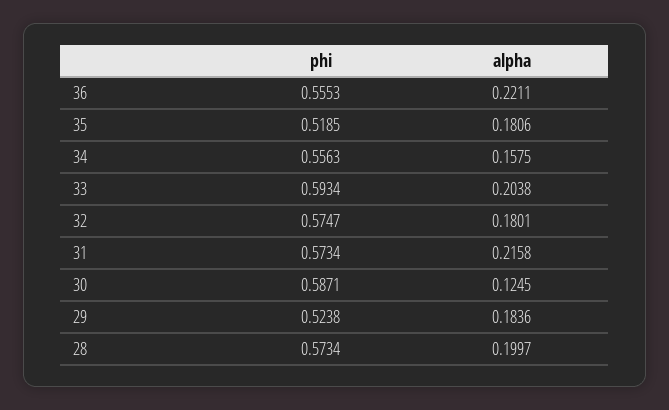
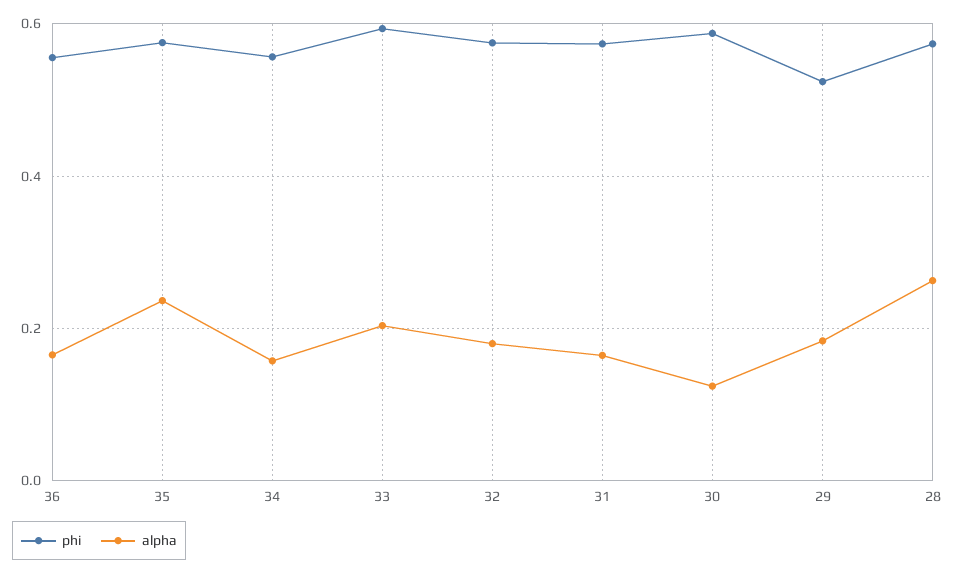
  {
    "phi": {
      "36": 0.5553,
-     "35": 0.5185,
+     "35": 0.58,
      "34": 0.5563,
      "33": 0.5934,
      "32": 0.5747,
      "31": 0.5734,
      "30": 0.5871,
      "29": 0.5238,
      "28": 0.5734
    },
    "alpha": {
-     "36": 0.2211,
+     "36": 0.16,
-     "35": 0.1806,
+     "35": 0.24,
      "34": 0.1575,
      "33": 0.2038,
      "32": 0.1801,
-     "31": 0.2158,
+     "31": 0.16,
      "30": 0.1245,
      "29": 0.1836,
-     "28": 0.1997
+     "28": 0.26
    }
  }

